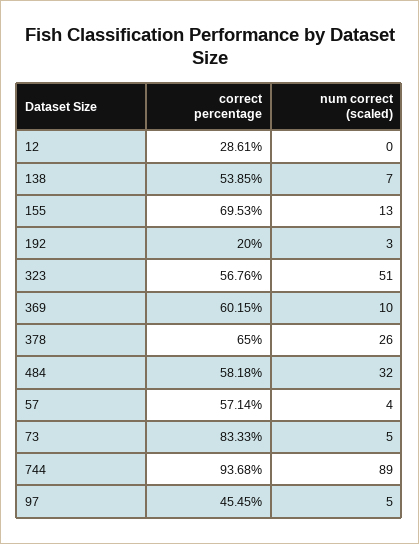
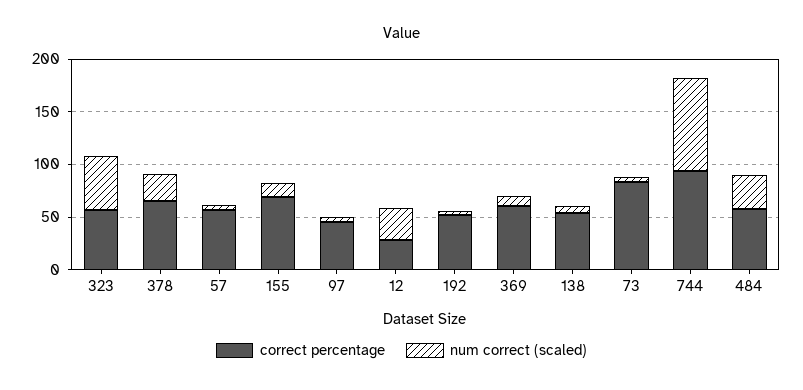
  {
    "correct percentage": {
      "12": 28.61,
      "138": 53.85,
      "155": 69.53,
-     "192": 20,
+     "192": 50,
      "323": 56.76,
      "369": 60.15,
      "378": 65,
      "484": 58.18,
      "57": 57.14,
      "73": 83.33,
      "744": 93.68,
      "97": 45.45
    },
    "num correct (scaled)": {
-     "12": 0,
+     "12": 30,
      "138": 7,
      "155": 13,
      "192": 3,
      "323": 51,
      "369": 10,
      "378": 26,
      "484": 32,
      "57": 4,
      "73": 5,
      "744": 89,
      "97": 5
    }
  }

